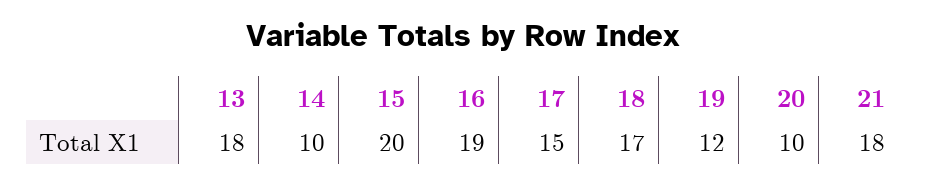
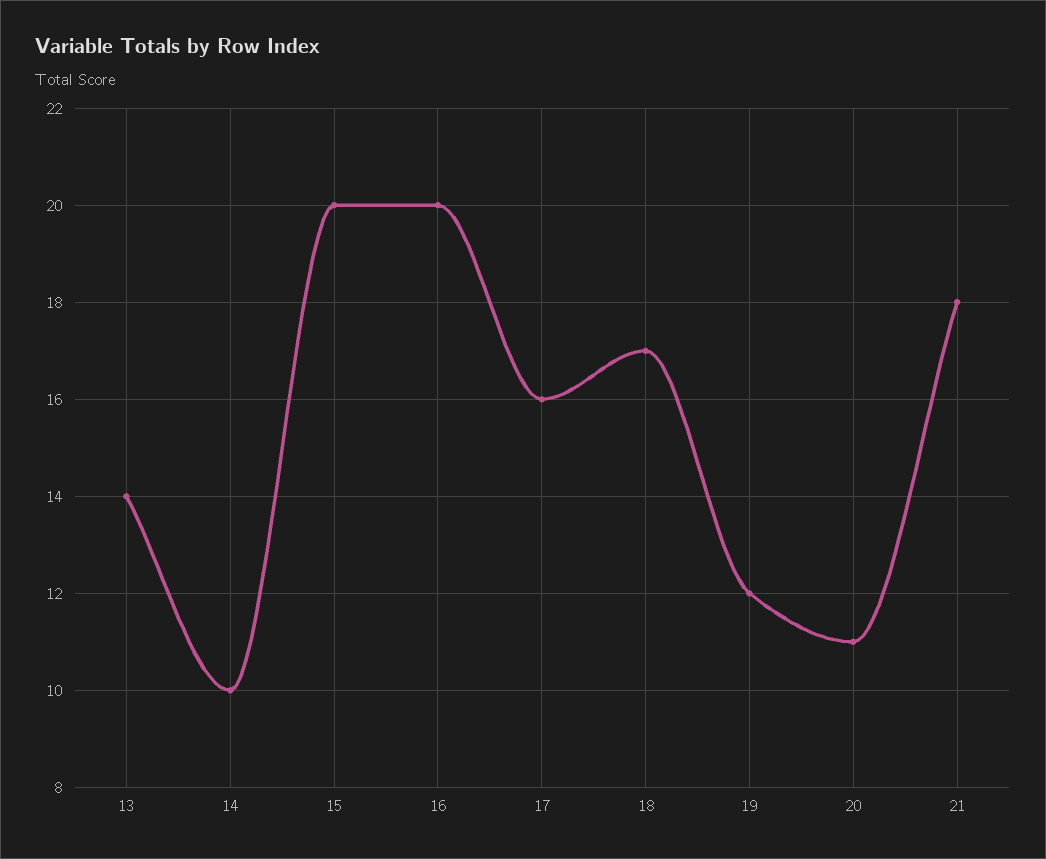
  {
-   "13": 18,
+   "13": 14,
    "14": 10,
    "15": 20,
-   "16": 19,
+   "16": 20,
-   "17": 15,
+   "17": 16,
    "18": 17,
    "19": 12,
-   "20": 10,
+   "20": 11,
    "21": 18
  }

